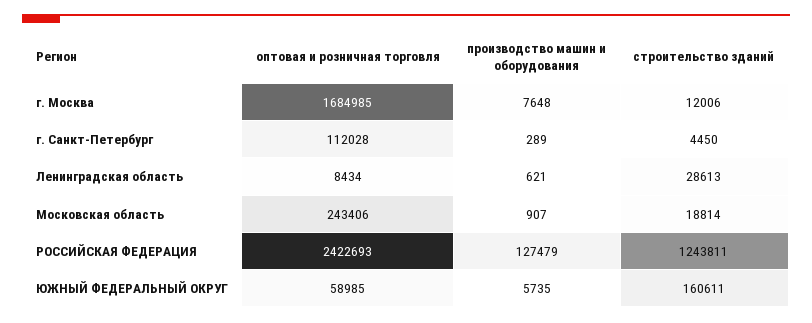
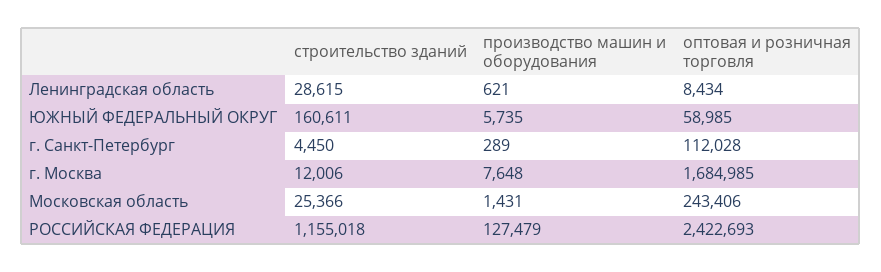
  {
    "оптовая и розничная торговля": {
      "г. Москва": 1684985,
      "г. Санкт-Петербург": 112028,
      "Ленинградская область": 8434,
      "Московская область": 243406,
      "РОССИЙСКАЯ ФЕДЕРАЦИЯ": 2422693,
      "ЮЖНЫЙ ФЕДЕРАЛЬНЫЙ ОКРУГ": 58985
    },
    "производство машин и оборудования": {
      "г. Москва": 7648,
      "г. Санкт-Петербург": 289,
      "Ленинградская область": 621,
-     "Московская область": 907,
+     "Московская область": 1431,
      "РОССИЙСКАЯ ФЕДЕРАЦИЯ": 127479,
      "ЮЖНЫЙ ФЕДЕРАЛЬНЫЙ ОКРУГ": 5735
    },
    "строительство зданий": {
      "г. Москва": 12006,
      "г. Санкт-Петербург": 4450,
-     "Ленинградская область": 28613,
+     "Ленинградская область": 28615,
-     "Московская область": 18814,
+     "Московская область": 25366,
-     "РОССИЙСКАЯ ФЕДЕРАЦИЯ": 1243811,
+     "РОССИЙСКАЯ ФЕДЕРАЦИЯ": 1155018,
      "ЮЖНЫЙ ФЕДЕРАЛЬНЫЙ ОКРУГ": 160611
    }
  }

